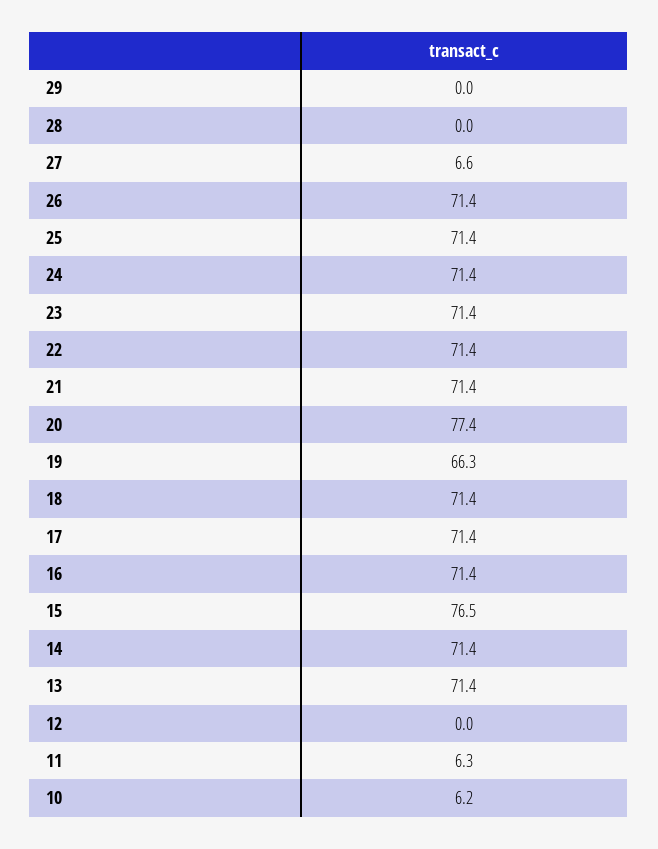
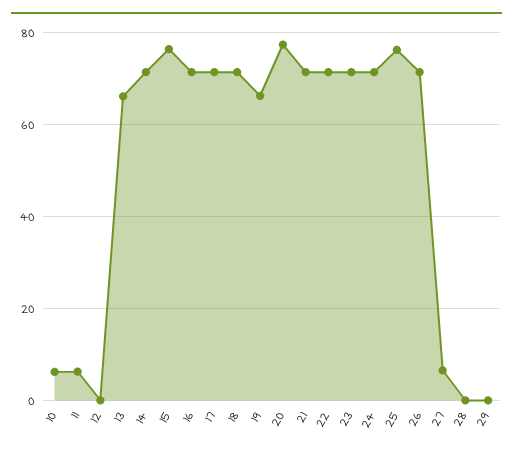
  {
    "29": 0,
    "28": 0,
    "27": 6.6,
    "26": 71.4,
-   "25": 71.4,
+   "25": 76,
    "24": 71.4,
    "23": 71.4,
    "22": 71.4,
    "21": 71.4,
    "20": 77.4,
    "19": 66.3,
    "18": 71.4,
    "17": 71.4,
    "16": 71.4,
    "15": 76.5,
    "14": 71.4,
-   "13": 71.4,
+   "13": 66,
    "12": 0,
    "11": 6.3,
    "10": 6.2
  }

